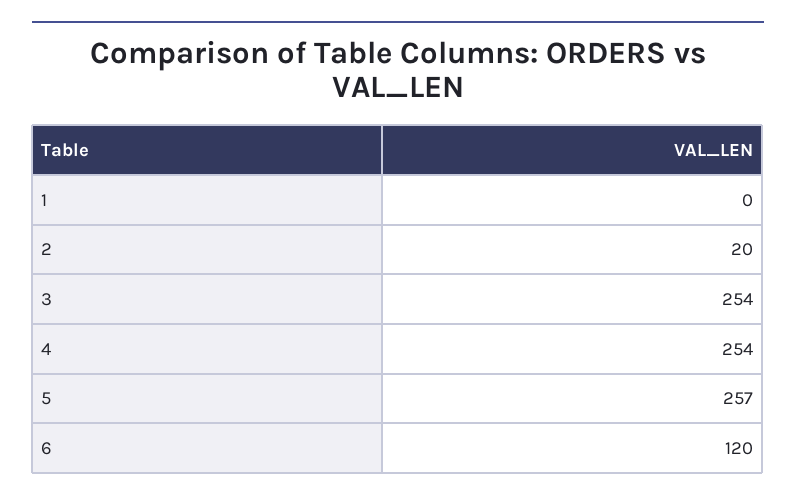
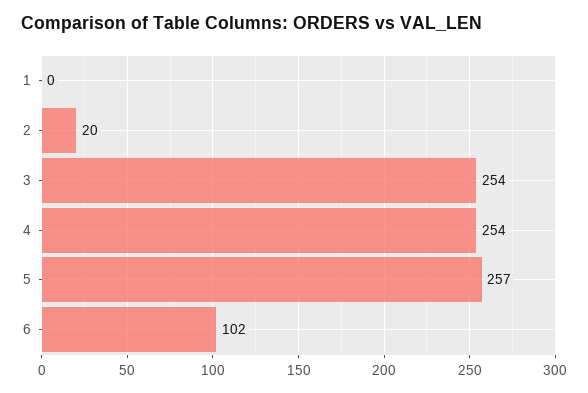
  {
    "1": 0,
    "2": 20,
    "3": 254,
    "4": 254,
    "5": 257,
-   "6": 120
+   "6": 102
  }

